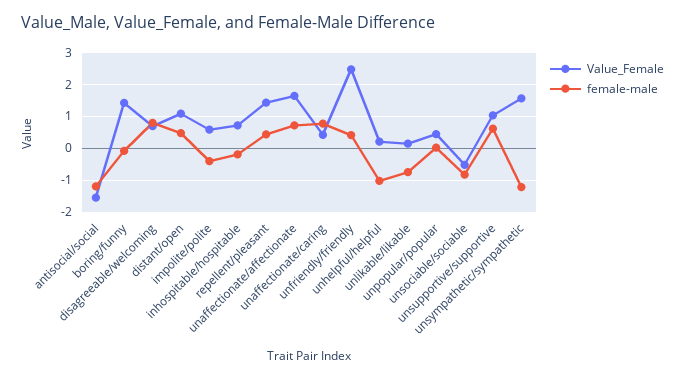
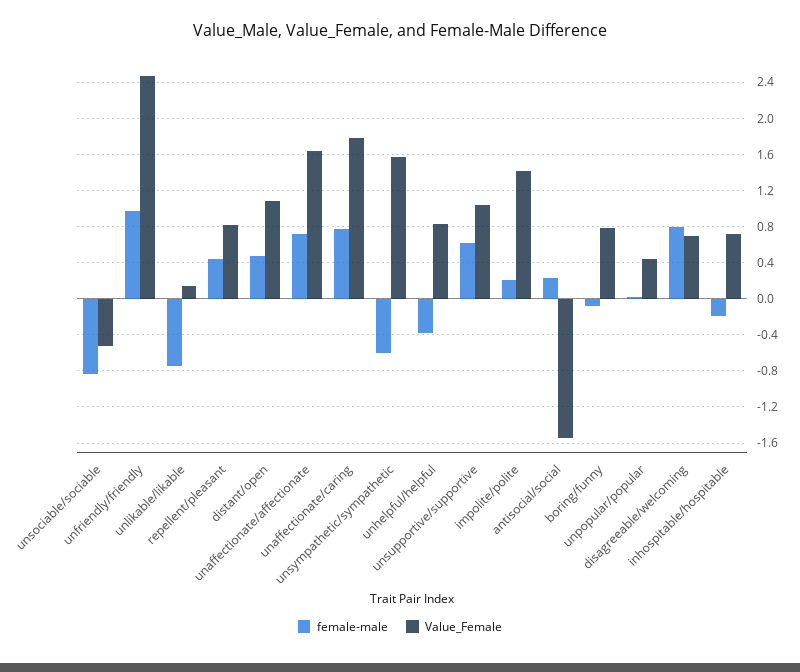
  {
    "Value_Female": {
      "antisocial/social": -1.5,
-     "boring/funny": 1.4,
+     "boring/funny": 0.8,
      "disagreeable/welcoming": 0.7,
      "distant/open": 1.1,
-     "impolite/polite": 0.6,
+     "impolite/polite": 1.4,
      "inhospitable/hospitable": 0.7,
-     "repellent/pleasant": 1.4,
+     "repellent/pleasant": 0.8,
      "unaffectionate/affectionate": 1.6,
-     "unaffectionate/caring": 0.4,
+     "unaffectionate/caring": 1.8,
      "unfriendly/friendly": 2.5,
-     "unhelpful/helpful": 0.2,
+     "unhelpful/helpful": 0.8,
      "unlikable/likable": 0.1,
      "unpopular/popular": 0.4,
      "unsociable/sociable": -0.5,
      "unsupportive/supportive": 1,
      "unsympathetic/sympathetic": 1.6
    },
    "female-male": {
-     "antisocial/social": -1.2,
+     "antisocial/social": 0.2,
      "boring/funny": -0.1,
      "disagreeable/welcoming": 0.8,
      "distant/open": 0.5,
-     "impolite/polite": -0.4,
+     "impolite/polite": 0.2,
      "inhospitable/hospitable": -0.2,
      "repellent/pleasant": 0.4,
      "unaffectionate/affectionate": 0.7,
      "unaffectionate/caring": 0.8,
-     "unfriendly/friendly": 0.4,
+     "unfriendly/friendly": 1,
-     "unhelpful/helpful": -1,
+     "unhelpful/helpful": -0.4,
      "unlikable/likable": -0.8,
      "unpopular/popular": 0,
      "unsociable/sociable": -0.8,
      "unsupportive/supportive": 0.6,
-     "unsympathetic/sympathetic": -1.2
+     "unsympathetic/sympathetic": -0.6
    }
  }

